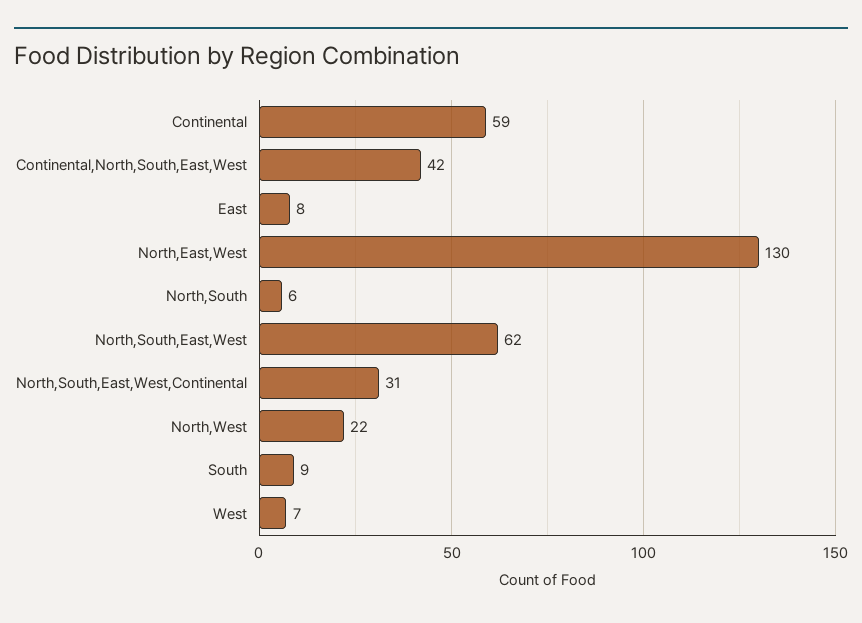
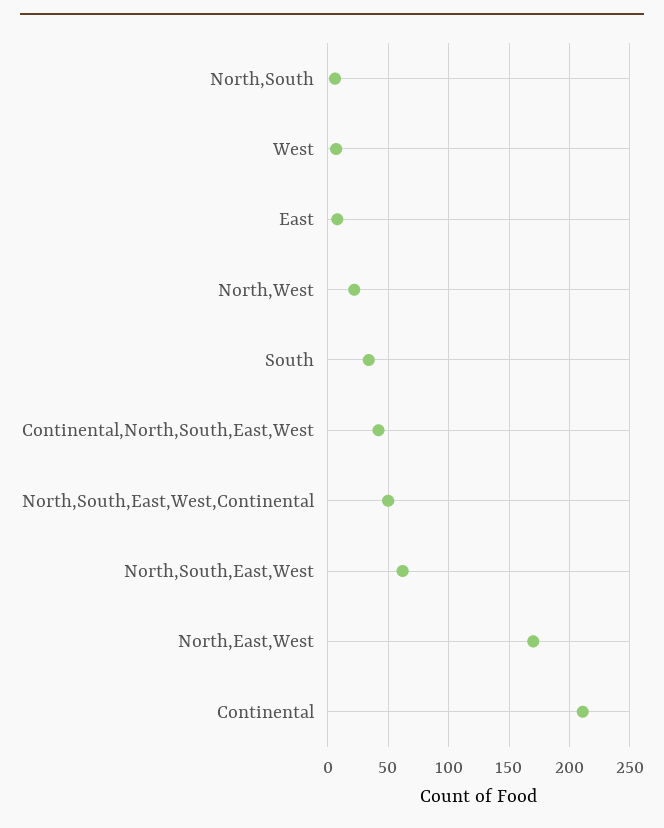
  {
-   "Continental": 59,
+   "Continental": 210,
    "Continental,North,South,East,West": 42,
    "East": 8,
-   "North,East,West": 130,
+   "North,East,West": 170,
    "North,South": 6,
    "North,South,East,West": 62,
-   "North,South,East,West,Continental": 31,
+   "North,South,East,West,Continental": 50,
    "North,West": 22,
-   "South": 9,
+   "South": 35,
    "West": 7
  }

